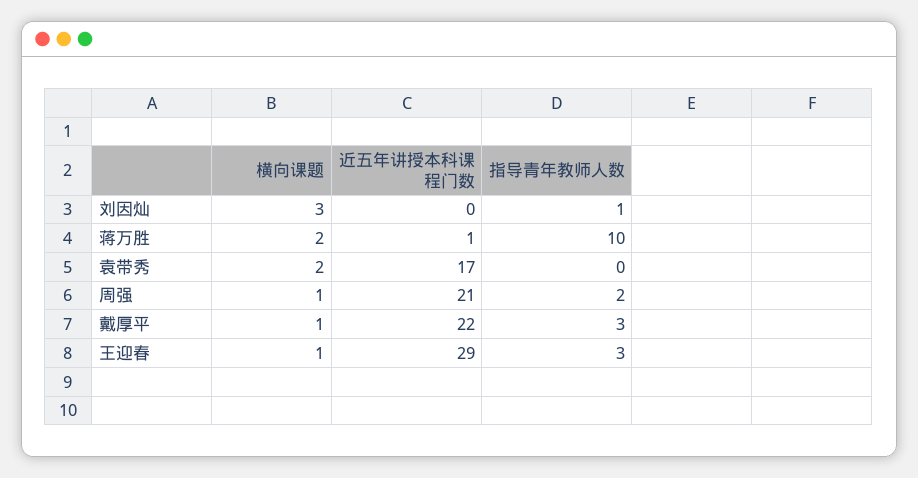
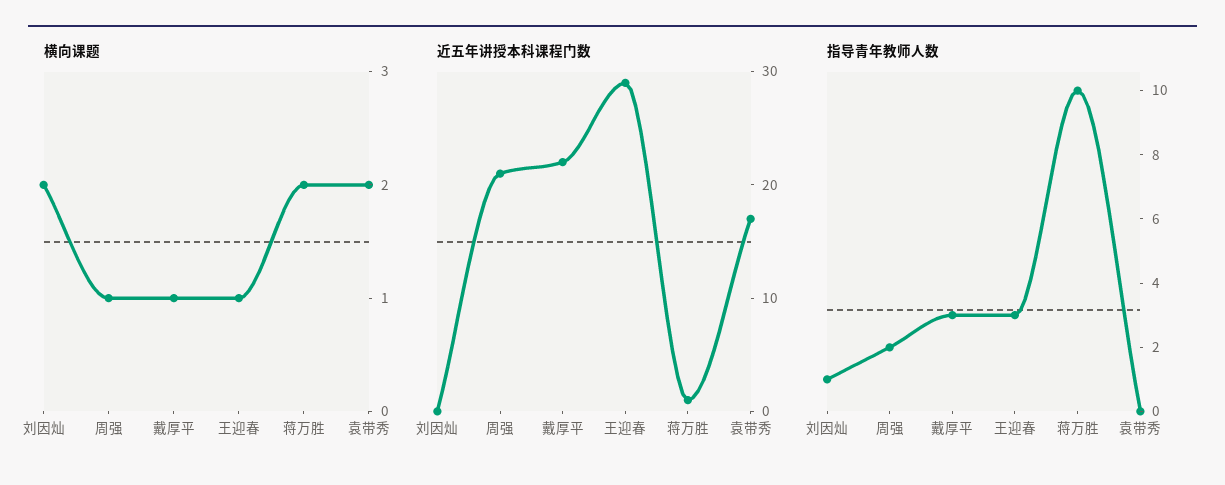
  {
    "横向课题": {
-     "刘因灿": 3,
+     "刘因灿": 2,
      "蒋万胜": 2,
      "袁带秀": 2,
      "周强": 1,
      "戴厚平": 1,
      "王迎春": 1
    },
    "近五年讲授本科课程门数": {
      "刘因灿": 0,
      "蒋万胜": 1,
      "袁带秀": 17,
      "周强": 21,
      "戴厚平": 22,
      "王迎春": 29
    },
    "指导青年教师人数": {
      "刘因灿": 1,
      "蒋万胜": 10,
      "袁带秀": 0,
      "周强": 2,
      "戴厚平": 3,
      "王迎春": 3
    }
  }

